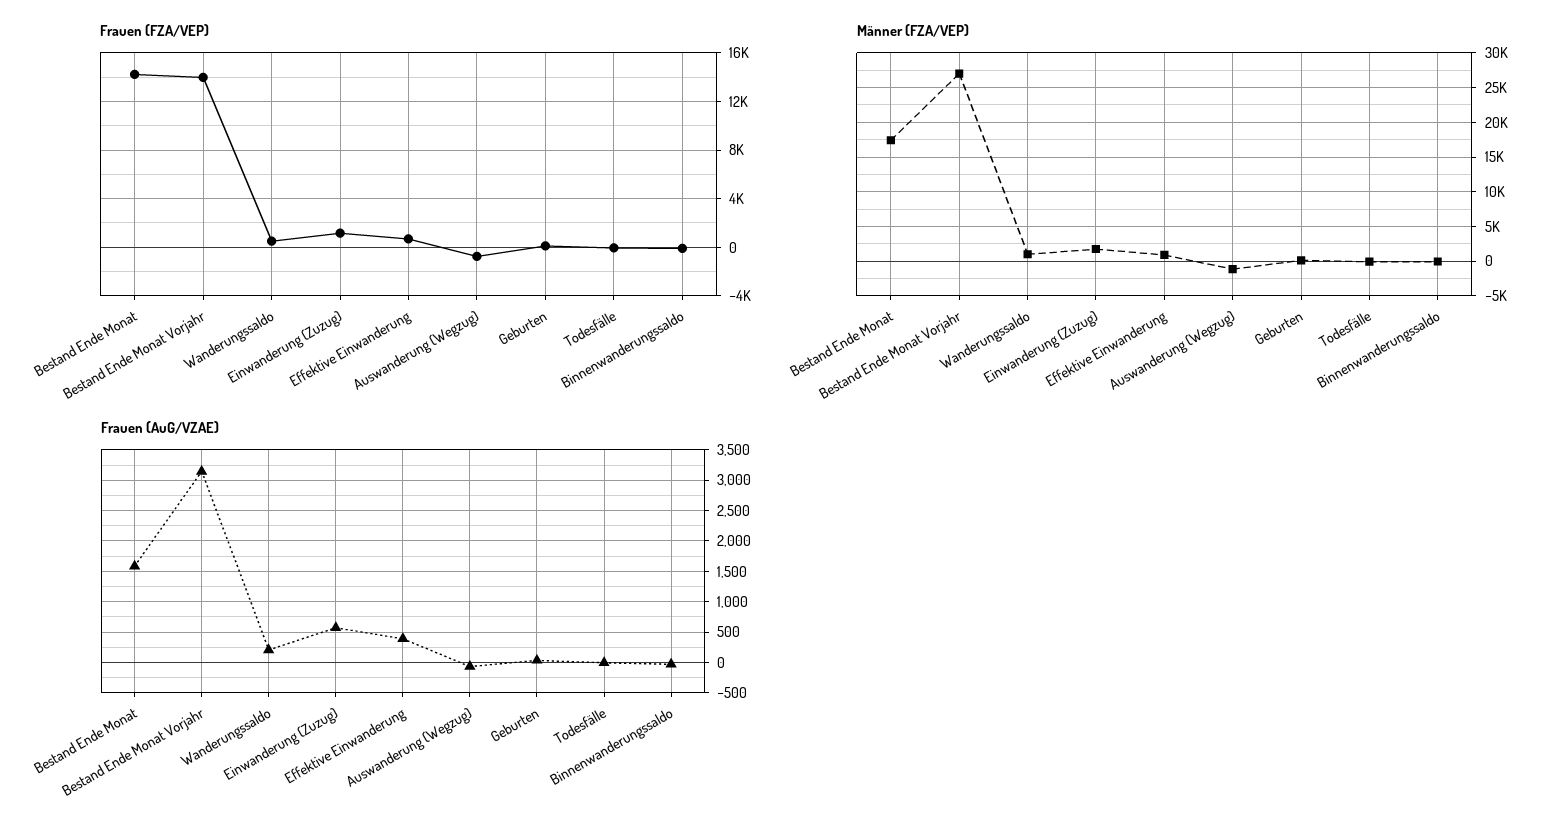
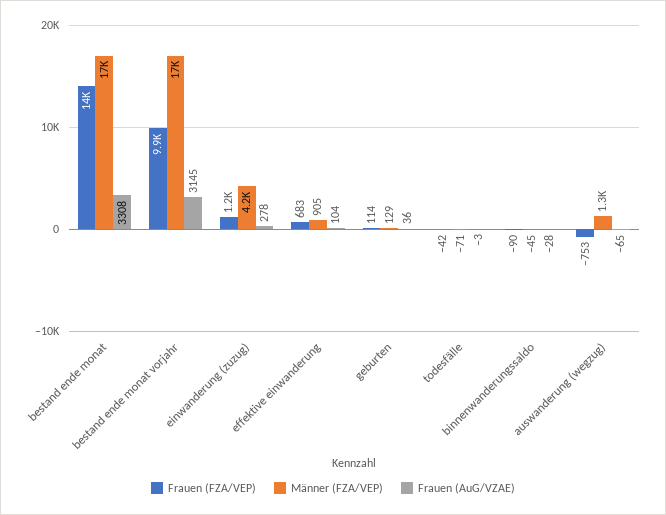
  {
    "Frauen (FZA/VEP)": {
      "Bestand Ende Monat": 14000,
-     "Bestand Ende Monat Vorjahr": 14000,
+     "Bestand Ende Monat Vorjahr": 9900,
-     "Wanderungssaldo": 500,
      "Einwanderung (Zuzug)": 1200,
      "Effektive Einwanderung": 683,
      "Auswanderung (Wegzug)": -753,
      "Geburten": 114,
      "Todesfälle": -42,
      "Binnenwanderungssaldo": -90
    },
    "Männer (FZA/VEP)": {
      "Bestand Ende Monat": 17000,
-     "Bestand Ende Monat Vorjahr": 27000,
+     "Bestand Ende Monat Vorjahr": 17000,
-     "Wanderungssaldo": 1000,
-     "Einwanderung (Zuzug)": 2000,
+     "Einwanderung (Zuzug)": 4200,
      "Effektive Einwanderung": 905,
-     "Auswanderung (Wegzug)": -1000,
+     "Auswanderung (Wegzug)": 1300,
      "Geburten": 129,
      "Todesfälle": -71,
      "Binnenwanderungssaldo": -45
    },
    "Frauen (AuG/VZAE)": {
-     "Bestand Ende Monat": 1600,
+     "Bestand Ende Monat": 3308,
      "Bestand Ende Monat Vorjahr": 3145,
-     "Wanderungssaldo": 200,
-     "Einwanderung (Zuzug)": 600,
+     "Einwanderung (Zuzug)": 278,
-     "Effektive Einwanderung": 400,
+     "Effektive Einwanderung": 104,
      "Auswanderung (Wegzug)": -65,
      "Geburten": 36,
      "Todesfälle": -3,
      "Binnenwanderungssaldo": -28
    }
  }

